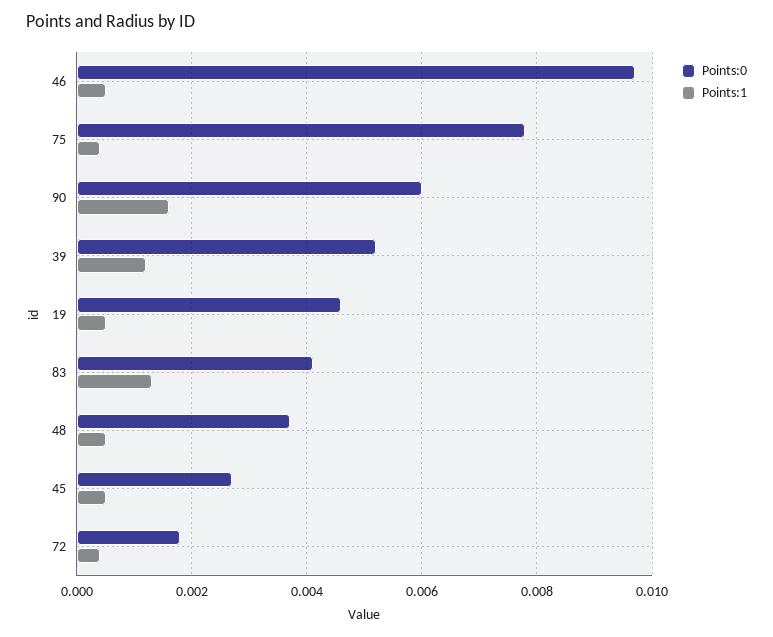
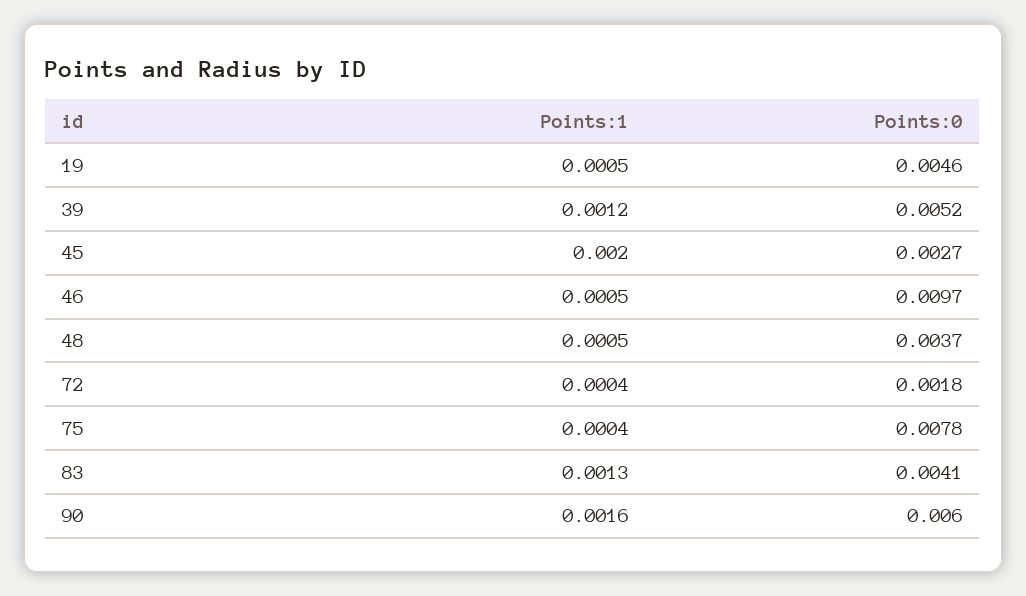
  {
    "Points:0": {
      "46": 0.0097,
      "75": 0.0078,
      "90": 0.006,
      "39": 0.0052,
      "19": 0.0046,
      "83": 0.0041,
      "48": 0.0037,
      "45": 0.0027,
      "72": 0.0018
    },
    "Points:1": {
      "46": 0.0005,
      "75": 0.0004,
      "90": 0.0016,
      "39": 0.0012,
      "19": 0.0005,
      "83": 0.0013,
      "48": 0.0005,
-     "45": 0.0005,
+     "45": 0.002,
      "72": 0.0004
    }
  }

